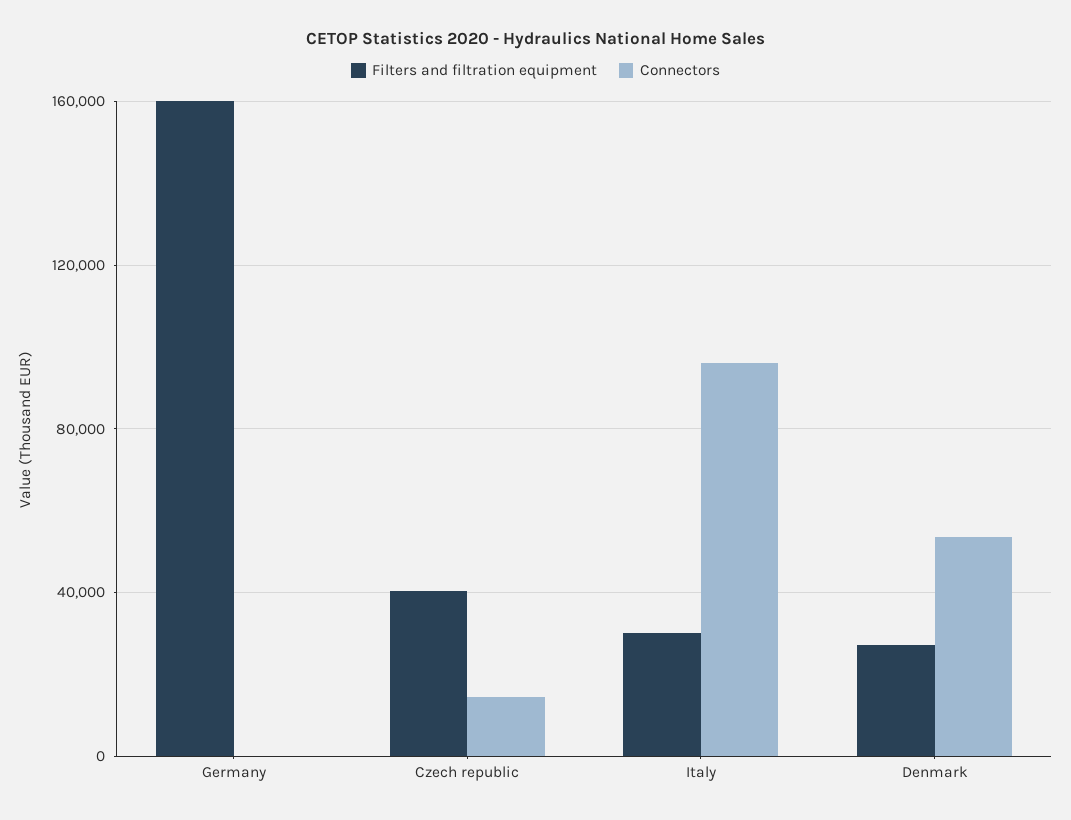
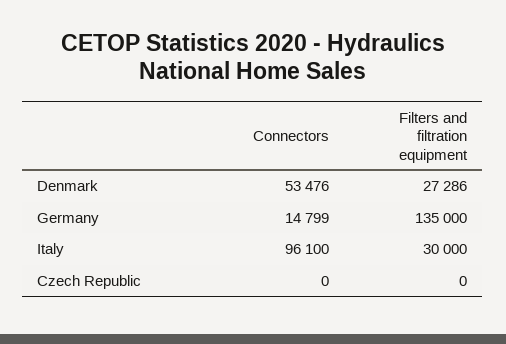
  {
    "Filters and filtration equipment": {
-     "Germany": 160000,
+     "Germany": 135000,
-     "Czech republic": 40000,
+     "Czech republic": 0,
      "Italy": 30000,
      "Denmark": 27286
    },
    "Connectors": {
-     "Germany": 0,
+     "Germany": 14799,
-     "Czech republic": 15000,
+     "Czech republic": 0,
      "Italy": 96100,
      "Denmark": 53476
    }
  }

